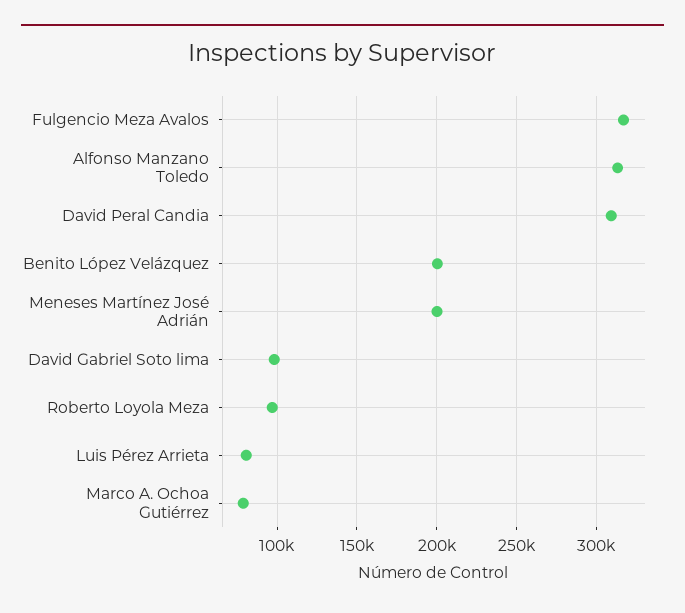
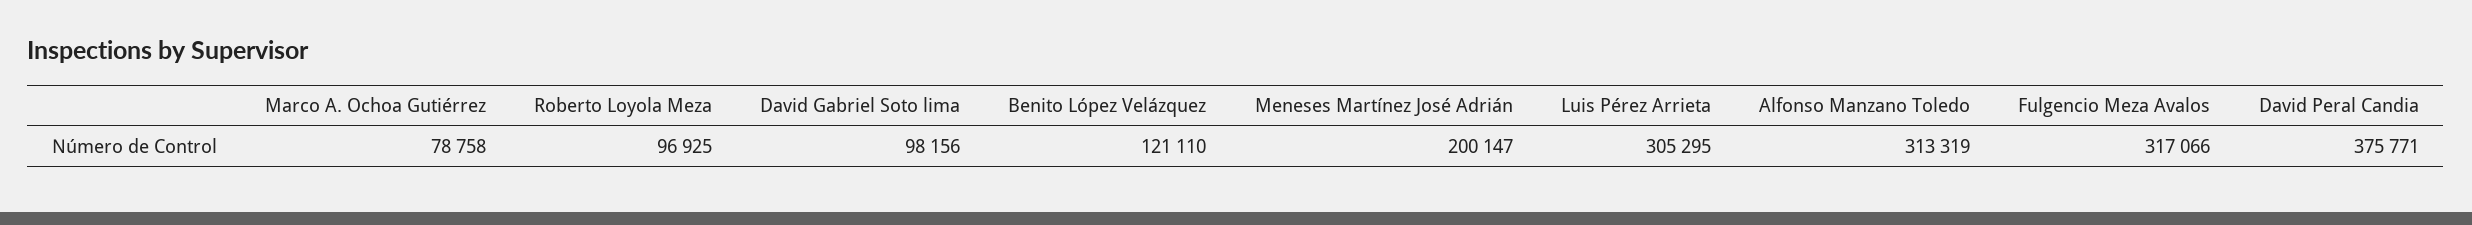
  {
    "Fulgencio Meza Avalos": 317066,
    "Alfonso Manzano Toledo": 313319,
-   "David Peral Candia": 310000,
+   "David Peral Candia": 375771,
-   "Benito López Velázquez": 200000,
+   "Benito López Velázquez": 121110,
    "Meneses Martínez José Adrián": 200147,
    "David Gabriel Soto lima": 98156,
    "Roberto Loyola Meza": 96925,
-   "Luis Pérez Arrieta": 80000,
+   "Luis Pérez Arrieta": 305295,
    "Marco A. Ochoa Gutiérrez": 78758
  }

